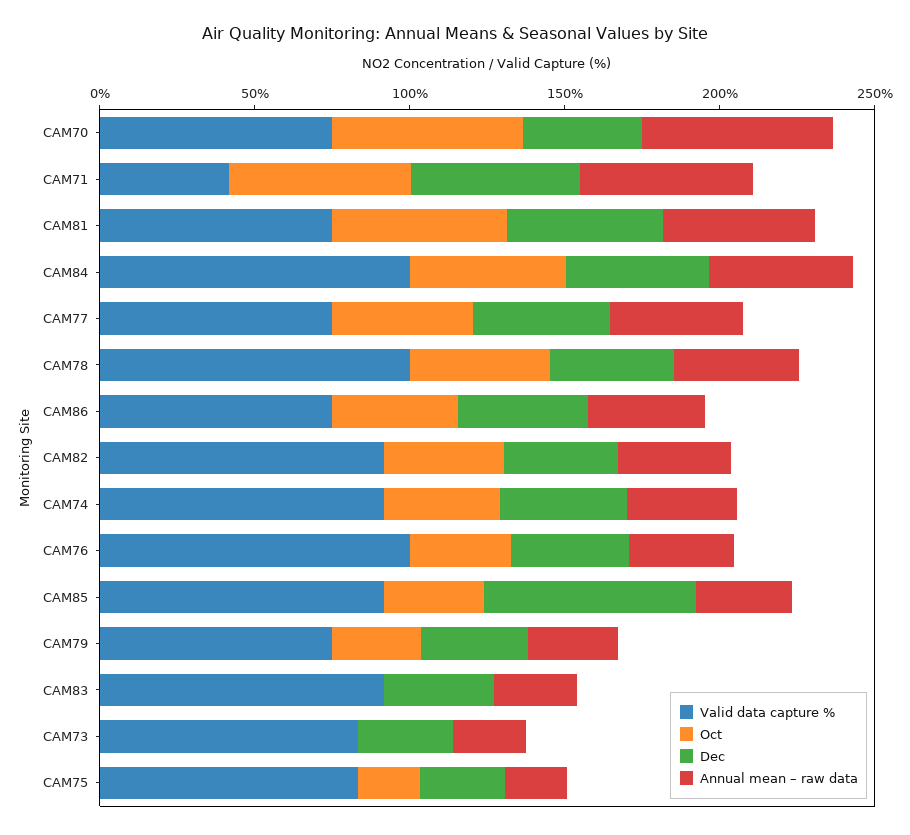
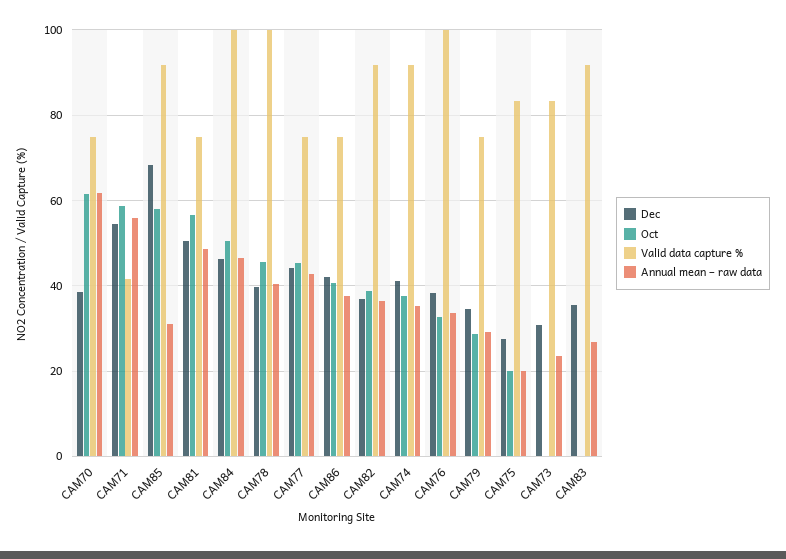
  {
    "Valid data capture %": {
      "CAM70": 76,
      "CAM71": 42,
      "CAM81": 76,
      "CAM84": 100,
      "CAM77": 76,
      "CAM78": 100,
      "CAM86": 76,
      "CAM82": 92,
      "CAM74": 92,
      "CAM76": 100,
      "CAM85": 92,
      "CAM79": 76,
      "CAM83": 92,
      "CAM73": 84,
      "CAM75": 84
    },
    "Oct": {
      "CAM70": 62,
      "CAM71": 58,
      "CAM81": 56,
      "CAM84": 50,
      "CAM77": 46,
      "CAM78": 46,
      "CAM86": 40,
      "CAM82": 38,
      "CAM74": 38,
      "CAM76": 32,
-     "CAM85": 30,
+     "CAM85": 58,
      "CAM79": 28,
      "CAM83": 0,
      "CAM73": 0,
      "CAM75": 20
    },
    "Dec": {
      "CAM70": 38,
      "CAM71": 54,
      "CAM81": 50,
      "CAM84": 46,
      "CAM77": 44,
      "CAM78": 40,
      "CAM86": 42,
      "CAM82": 36,
      "CAM74": 42,
      "CAM76": 38,
      "CAM85": 68,
      "CAM79": 34,
      "CAM83": 36,
      "CAM73": 30,
      "CAM75": 28
    },
    "Annual mean – raw data": {
      "CAM70": 62,
      "CAM71": 56,
      "CAM81": 48,
      "CAM84": 46,
      "CAM77": 42,
      "CAM78": 40,
      "CAM86": 38,
      "CAM82": 36,
      "CAM74": 36,
      "CAM76": 34,
      "CAM85": 32,
      "CAM79": 30,
      "CAM83": 26,
      "CAM73": 24,
      "CAM75": 20
    }
  }

